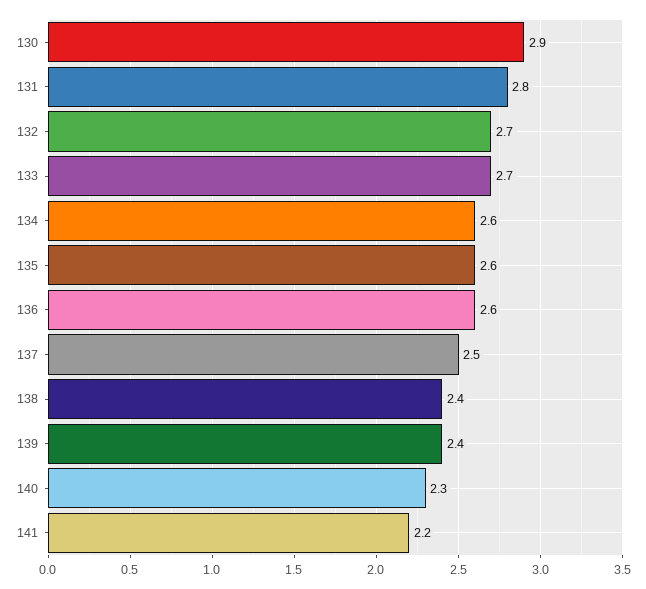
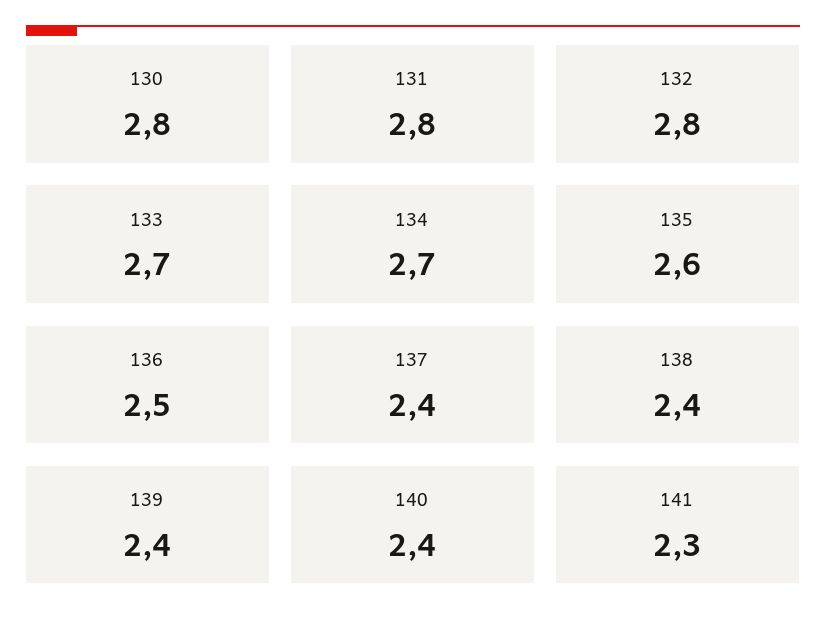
  {
-   "130": 2.9,
+   "130": 2.8,
    "131": 2.8,
-   "132": 2.7,
+   "132": 2.8,
    "133": 2.7,
-   "134": 2.6,
+   "134": 2.7,
    "135": 2.6,
-   "136": 2.6,
+   "136": 2.5,
-   "137": 2.5,
+   "137": 2.4,
    "138": 2.4,
    "139": 2.4,
-   "140": 2.3,
+   "140": 2.4,
-   "141": 2.2
+   "141": 2.3
  }

